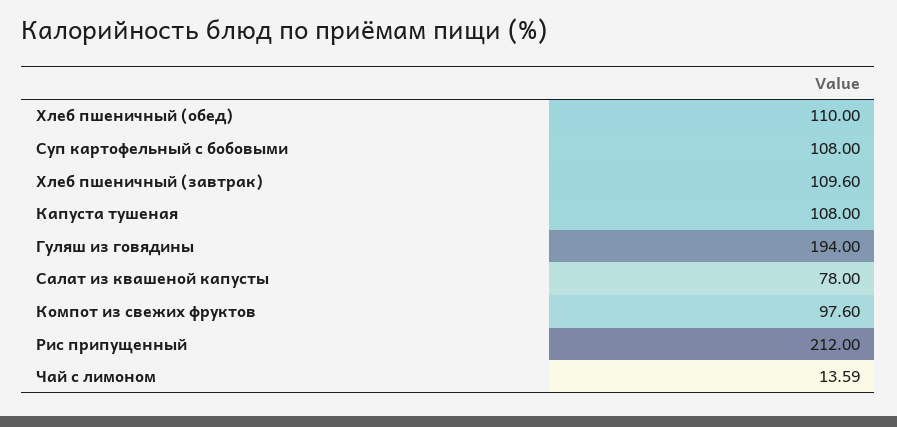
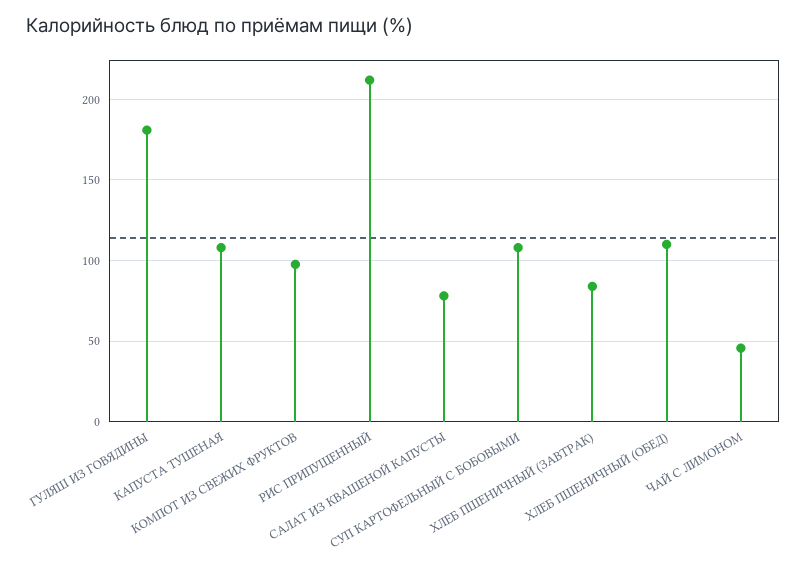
  {
    "Хлеб пшеничный (обед)": 110,
    "Суп картофельный с бобовыми": 108,
-   "Хлеб пшеничный (завтрак)": 109.6,
+   "Хлеб пшеничный (завтрак)": 85,
    "Капуста тушеная": 108,
-   "Гуляш из говядины": 194,
+   "Гуляш из говядины": 180,
    "Салат из квашеной капусты": 78,
    "Компот из свежих фруктов": 97.6,
    "Рис припущенный": 212,
-   "Чай с лимоном": 13.59
+   "Чай с лимоном": 45
  }

